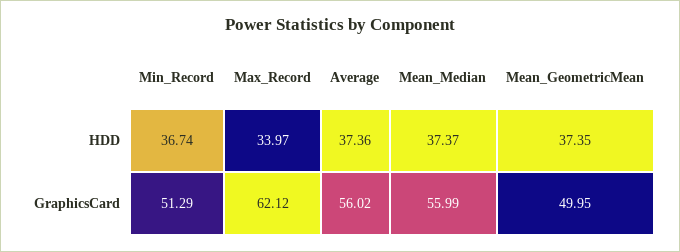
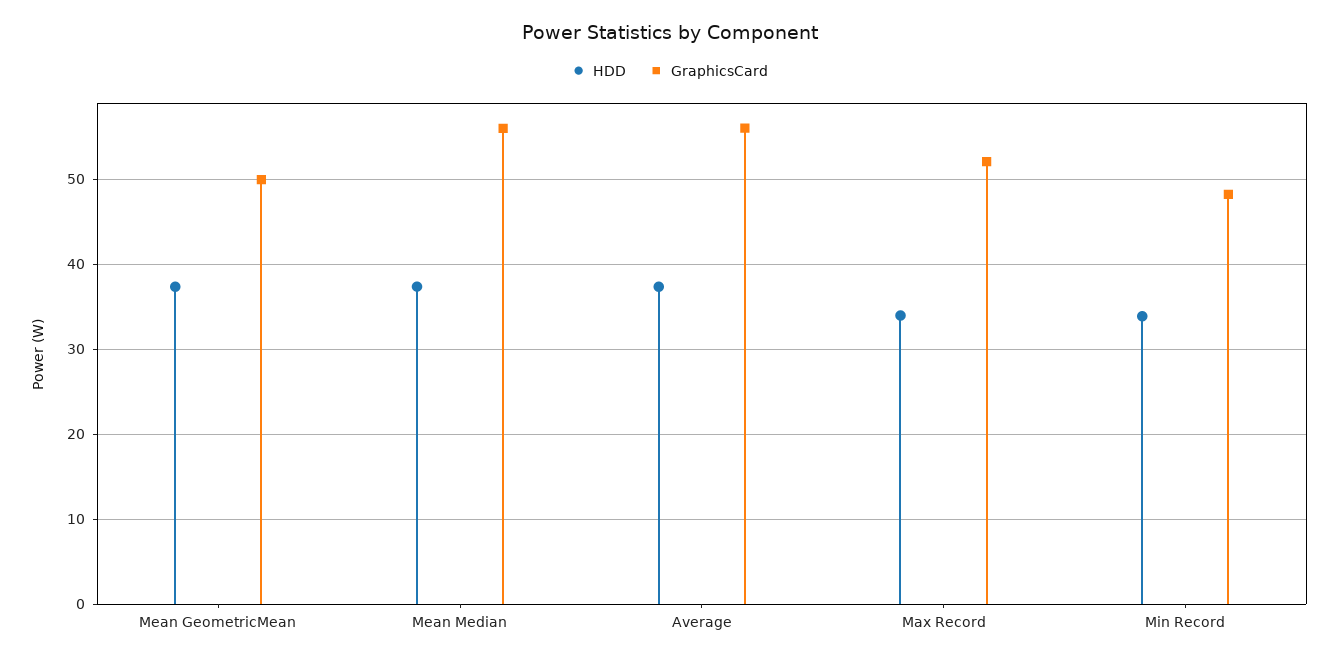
  {
    "HDD": {
-     "Min_Record": 36.74,
+     "Min_Record": 34,
      "Max_Record": 33.97,
      "Average": 37.36,
      "Mean_Median": 37.37,
      "Mean_GeometricMean": 37.35
    },
    "GraphicsCard": {
-     "Min_Record": 51.29,
+     "Min_Record": 48,
-     "Max_Record": 62.12,
+     "Max_Record": 52,
      "Average": 56.02,
      "Mean_Median": 55.99,
      "Mean_GeometricMean": 49.95
    }
  }

